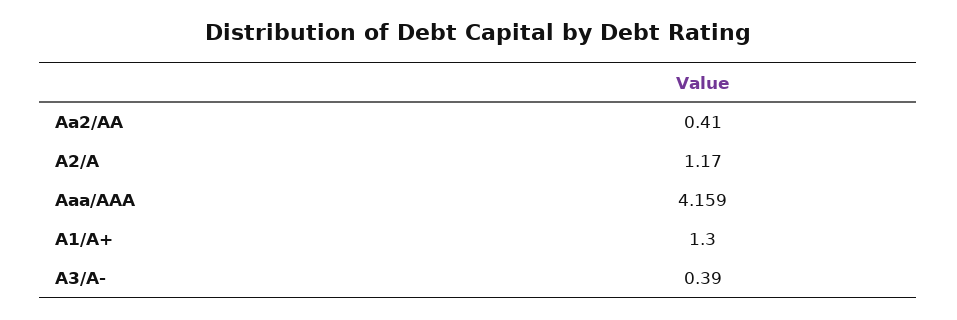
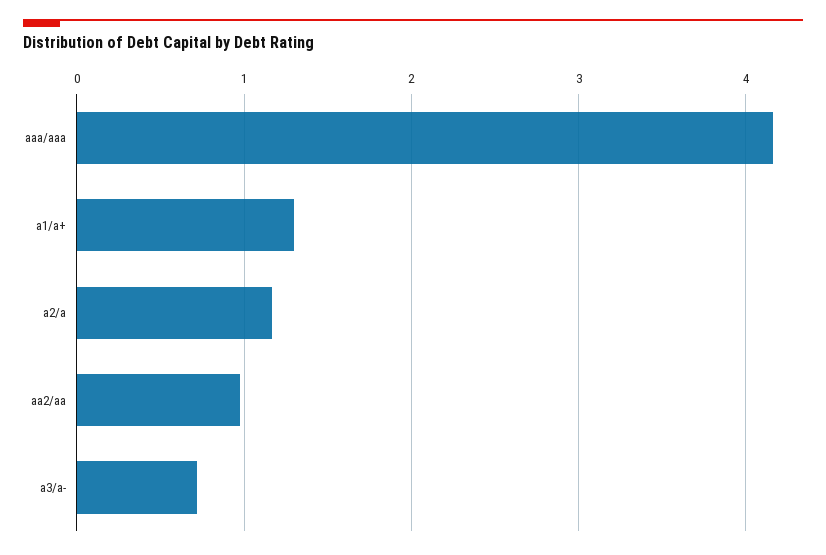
  {
-   "Aa2/AA": 0.41,
+   "Aa2/AA": 1,
    "A2/A": 1.17,
    "Aaa/AAA": 4.159,
    "A1/A+": 1.3,
-   "A3/A-": 0.39
+   "A3/A-": 0.7
  }

